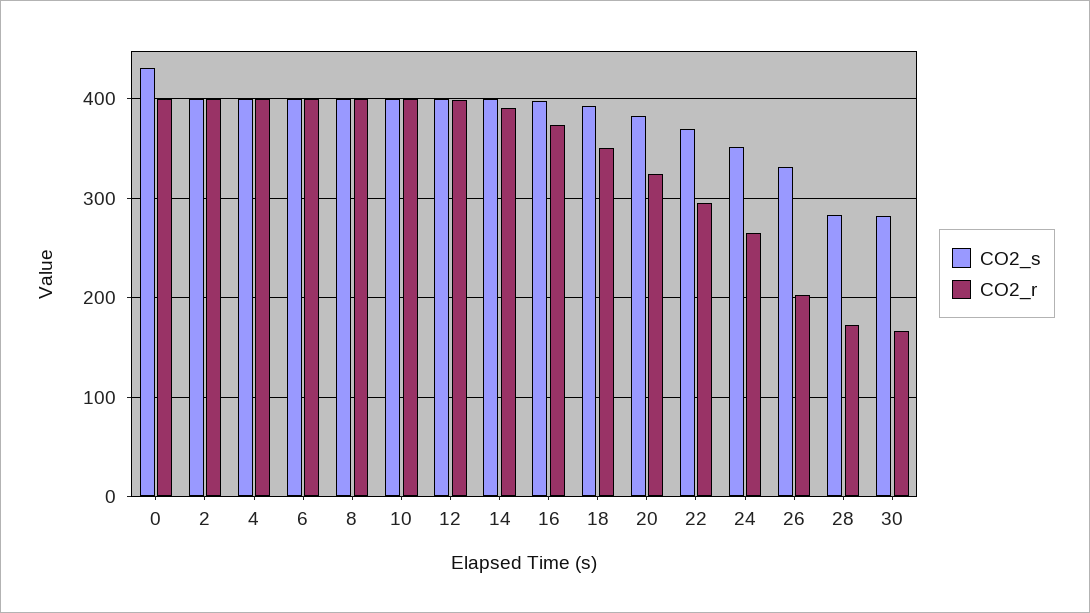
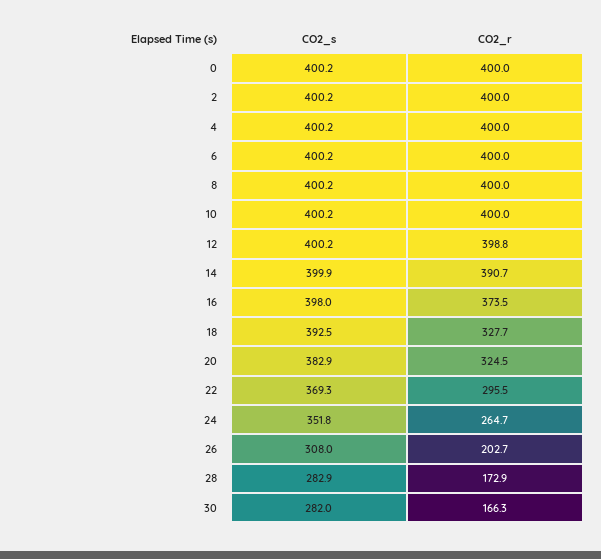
  {
    "CO2_s": {
-     "0": 430,
+     "0": 400.2,
      "2": 400.2,
      "4": 400.2,
      "6": 400.2,
      "8": 400.2,
      "10": 400.2,
      "12": 400.2,
      "14": 399.9,
      "16": 398,
      "18": 392.5,
      "20": 382.9,
      "22": 369.3,
      "24": 351.8,
-     "26": 330,
+     "26": 308,
      "28": 282.9,
      "30": 282
    },
    "CO2_r": {
      "0": 400,
      "2": 400,
      "4": 400,
      "6": 400,
      "8": 400,
      "10": 400,
      "12": 398.8,
      "14": 390.7,
      "16": 373.5,
-     "18": 350,
+     "18": 327.7,
      "20": 324.5,
      "22": 295.5,
      "24": 264.7,
      "26": 202.7,
      "28": 172.9,
      "30": 166.3
    }
  }

